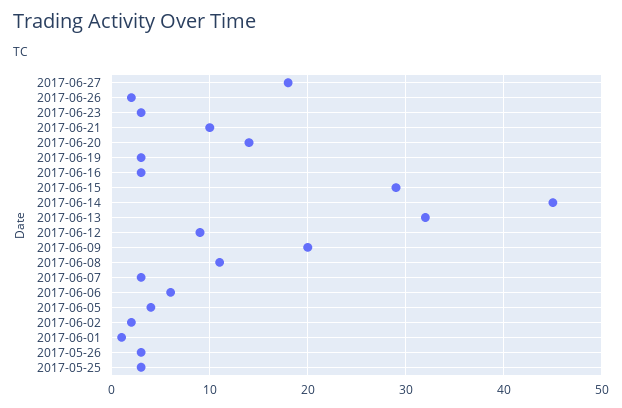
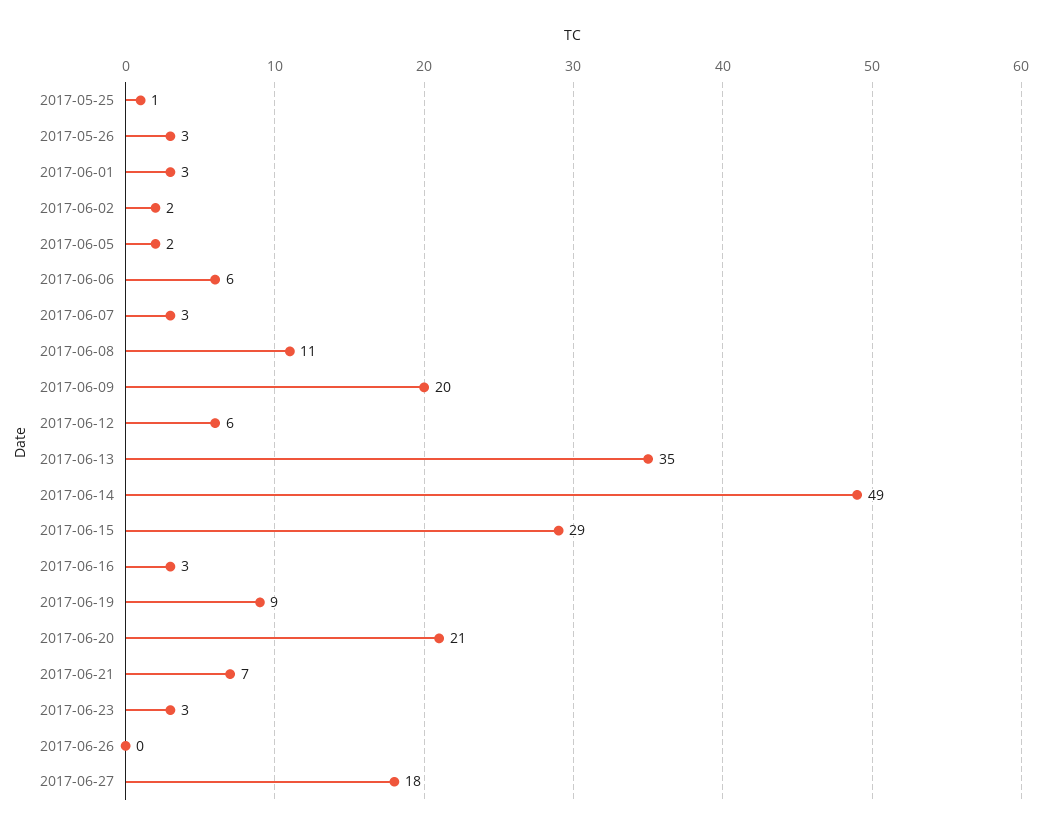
  {
    "2017-06-27": 18,
-   "2017-06-26": 2,
+   "2017-06-26": 0,
    "2017-06-23": 3,
-   "2017-06-21": 10,
+   "2017-06-21": 7,
-   "2017-06-20": 14,
+   "2017-06-20": 21,
-   "2017-06-19": 3,
+   "2017-06-19": 9,
    "2017-06-16": 3,
    "2017-06-15": 29,
-   "2017-06-14": 45,
+   "2017-06-14": 49,
-   "2017-06-13": 32,
+   "2017-06-13": 35,
-   "2017-06-12": 9,
+   "2017-06-12": 6,
    "2017-06-09": 20,
    "2017-06-08": 11,
    "2017-06-07": 3,
    "2017-06-06": 6,
-   "2017-06-05": 4,
+   "2017-06-05": 2,
    "2017-06-02": 2,
-   "2017-06-01": 1,
+   "2017-06-01": 3,
    "2017-05-26": 3,
-   "2017-05-25": 3
+   "2017-05-25": 1
  }

